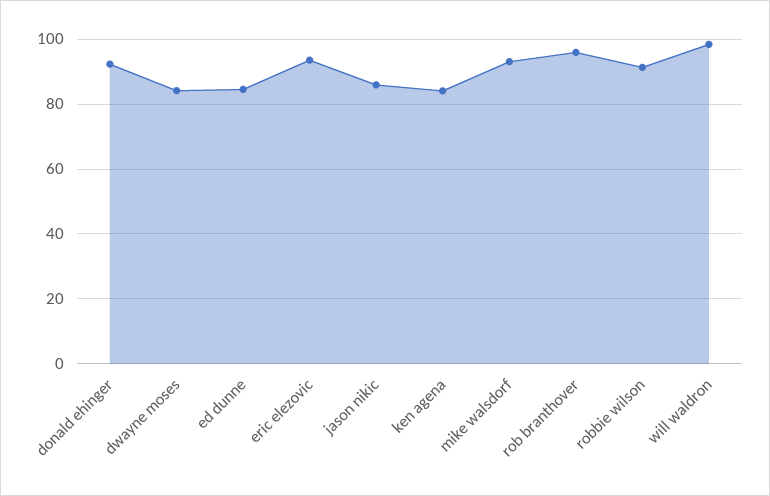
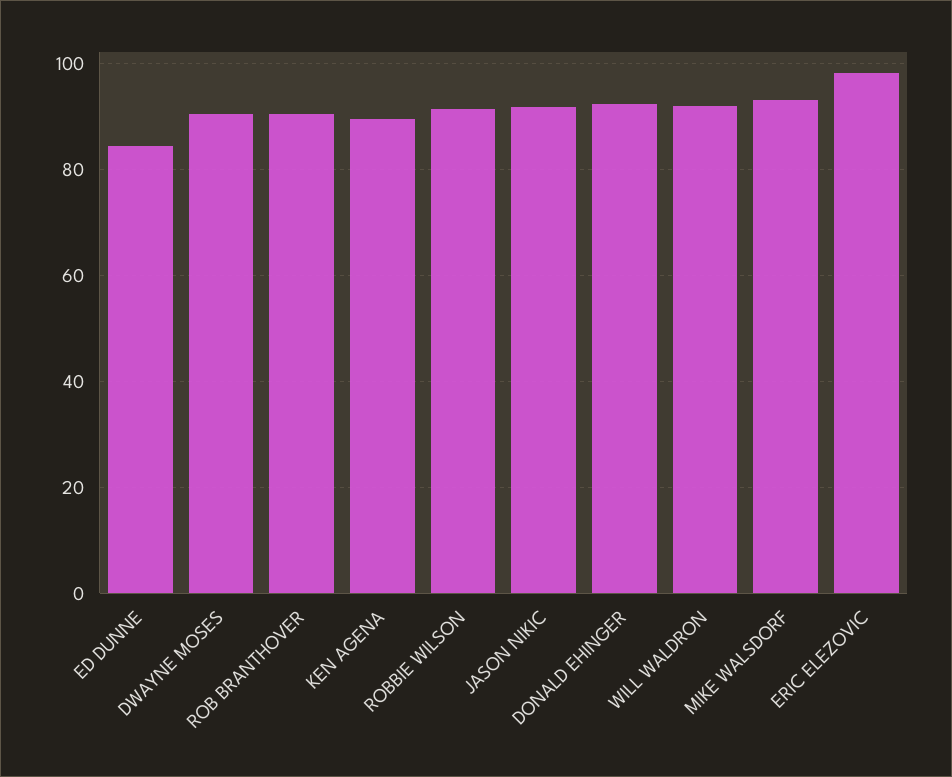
  {
    "donald ehinger": 92,
-   "dwayne moses": 84,
+   "dwayne moses": 90,
    "ed dunne": 84,
-   "eric elezovic": 94,
+   "eric elezovic": 98,
-   "jason nikic": 86,
+   "jason nikic": 92,
-   "ken agena": 84,
+   "ken agena": 90,
    "mike walsdorf": 94,
-   "rob branthover": 96,
+   "rob branthover": 90,
    "robbie wilson": 92,
-   "will waldron": 98
+   "will waldron": 92
  }

